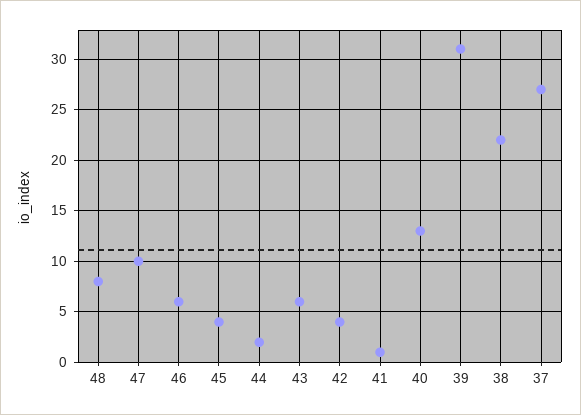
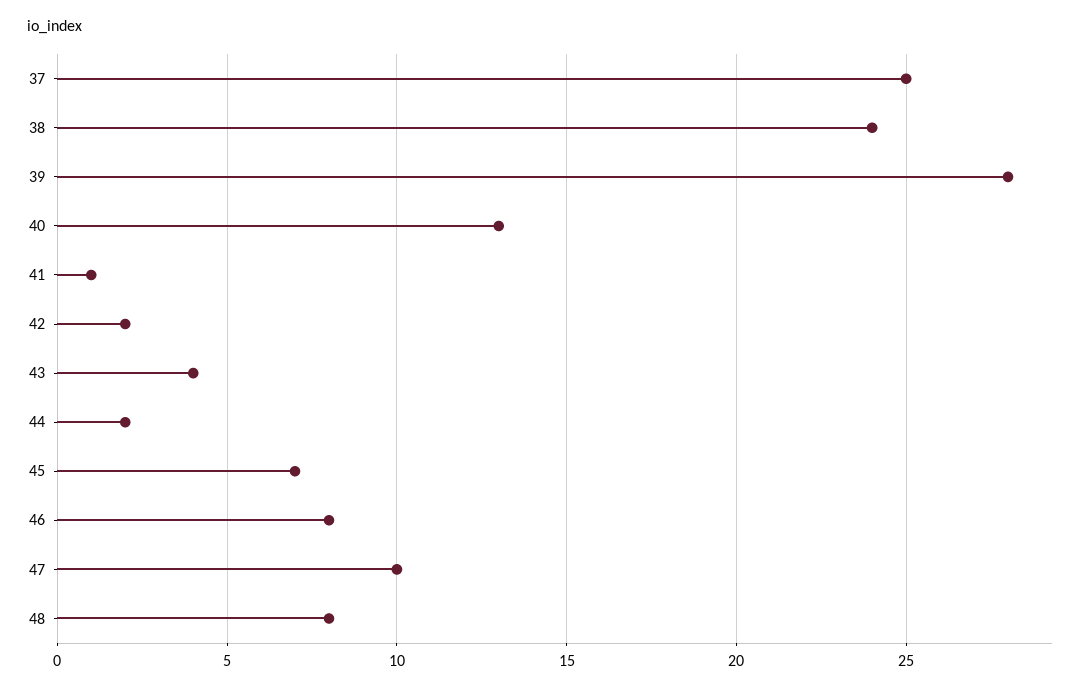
  {
    "48": 8,
    "47": 10,
-   "46": 6,
+   "46": 8,
-   "45": 4,
+   "45": 7,
    "44": 2,
-   "43": 6,
+   "43": 4,
-   "42": 4,
+   "42": 2,
    "41": 1,
    "40": 13,
-   "39": 31,
+   "39": 28,
-   "38": 22,
+   "38": 24,
-   "37": 27
+   "37": 25
  }

